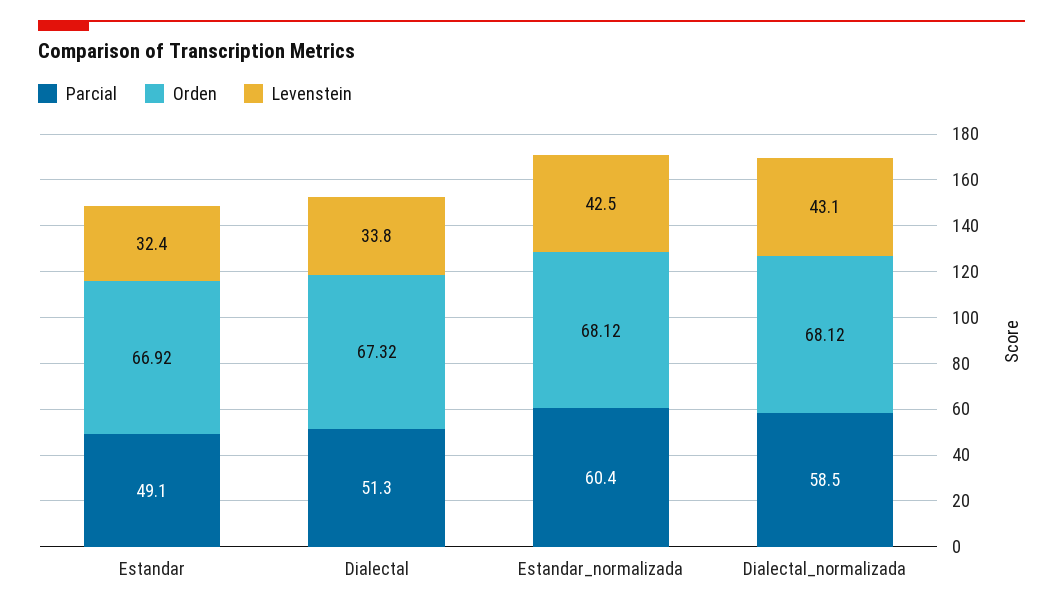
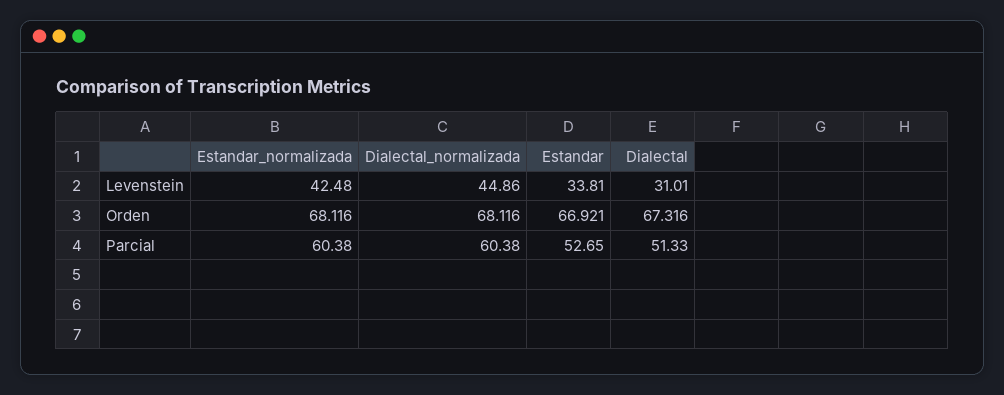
  {
    "Parcial": {
-     "Estandar": 49.1,
+     "Estandar": 52.65,
      "Dialectal": 51.33,
      "Estandar_normalizada": 60.38,
-     "Dialectal_normalizada": 58.5
+     "Dialectal_normalizada": 60.38
    },
    "Orden": {
      "Estandar": 66.921,
      "Dialectal": 67.316,
      "Estandar_normalizada": 68.116,
      "Dialectal_normalizada": 68.116
    },
    "Levenstein": {
-     "Estandar": 32.4,
+     "Estandar": 33.81,
-     "Dialectal": 33.8,
+     "Dialectal": 31.01,
      "Estandar_normalizada": 42.48,
-     "Dialectal_normalizada": 43.1
+     "Dialectal_normalizada": 44.86
    }
  }

